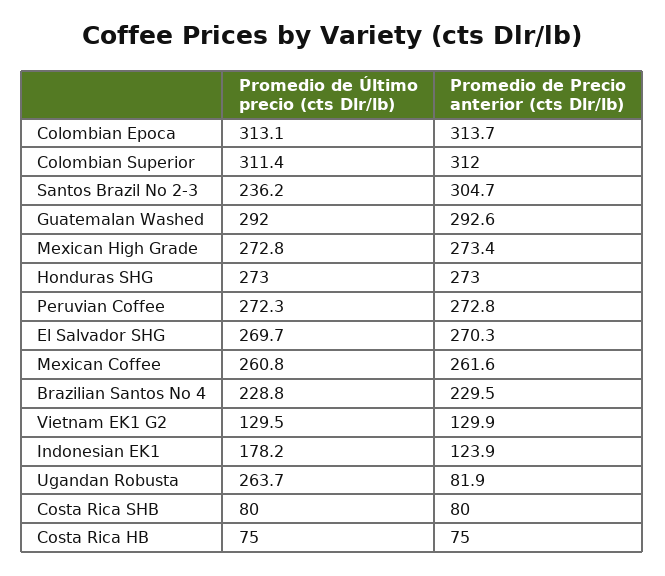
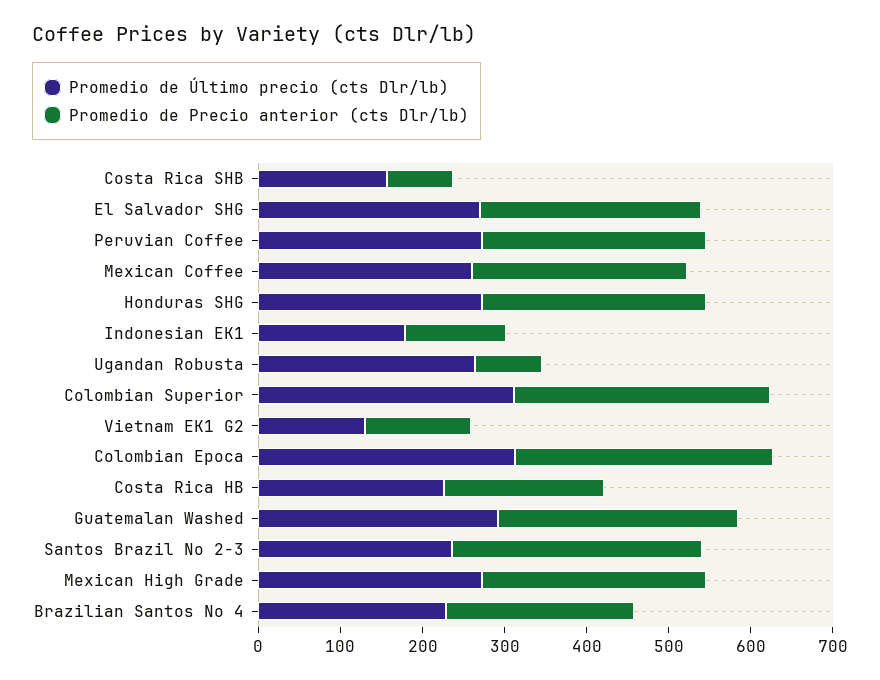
  {
    "Promedio de Último precio (cts Dlr/lb)": {
      "Colombian Epoca": 313.1,
      "Colombian Superior": 311.4,
      "Santos Brazil No 2-3": 236.2,
      "Guatemalan Washed": 292,
      "Mexican High Grade": 272.8,
      "Honduras SHG": 273,
      "Peruvian Coffee": 272.3,
      "El Salvador SHG": 269.7,
      "Mexican Coffee": 260.8,
      "Brazilian Santos No 4": 228.8,
      "Vietnam EK1 G2": 129.5,
      "Indonesian EK1": 178.2,
      "Ugandan Robusta": 263.7,
-     "Costa Rica SHB": 80,
+     "Costa Rica SHB": 160,
-     "Costa Rica HB": 75
+     "Costa Rica HB": 220
    },
    "Promedio de Precio anterior (cts Dlr/lb)": {
      "Colombian Epoca": 313.7,
      "Colombian Superior": 312,
      "Santos Brazil No 2-3": 304.7,
      "Guatemalan Washed": 292.6,
      "Mexican High Grade": 273.4,
      "Honduras SHG": 273,
      "Peruvian Coffee": 272.8,
      "El Salvador SHG": 270.3,
      "Mexican Coffee": 261.6,
      "Brazilian Santos No 4": 229.5,
      "Vietnam EK1 G2": 129.9,
      "Indonesian EK1": 123.9,
      "Ugandan Robusta": 81.9,
      "Costa Rica SHB": 80,
-     "Costa Rica HB": 75
+     "Costa Rica HB": 200
    }
  }

